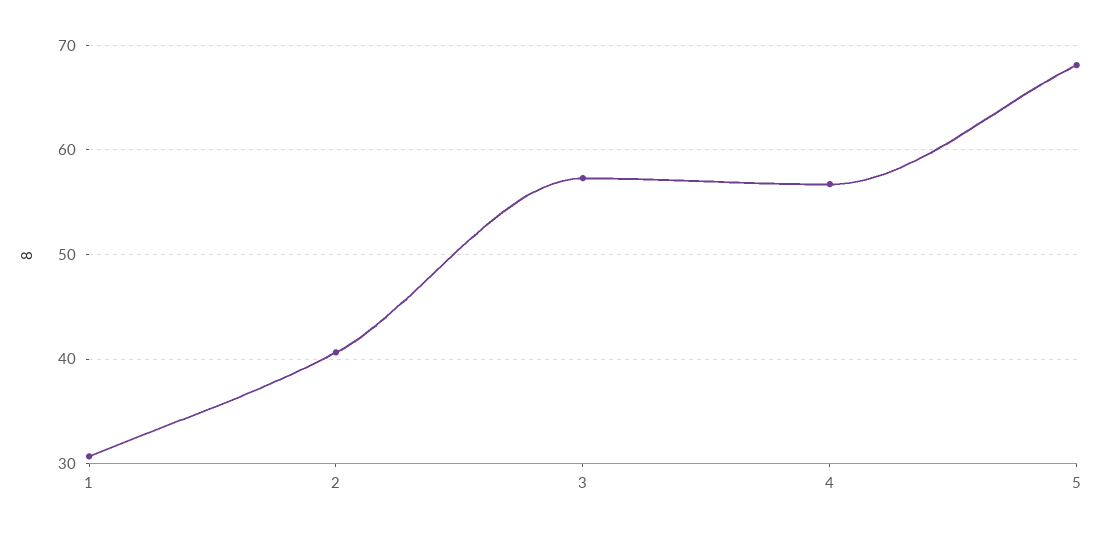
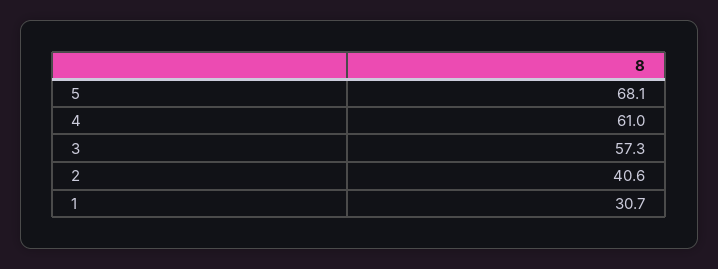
  {
    "1": 30.7,
    "2": 40.6,
    "3": 57.3,
-   "4": 57,
+   "4": 61,
    "5": 68.1
  }

